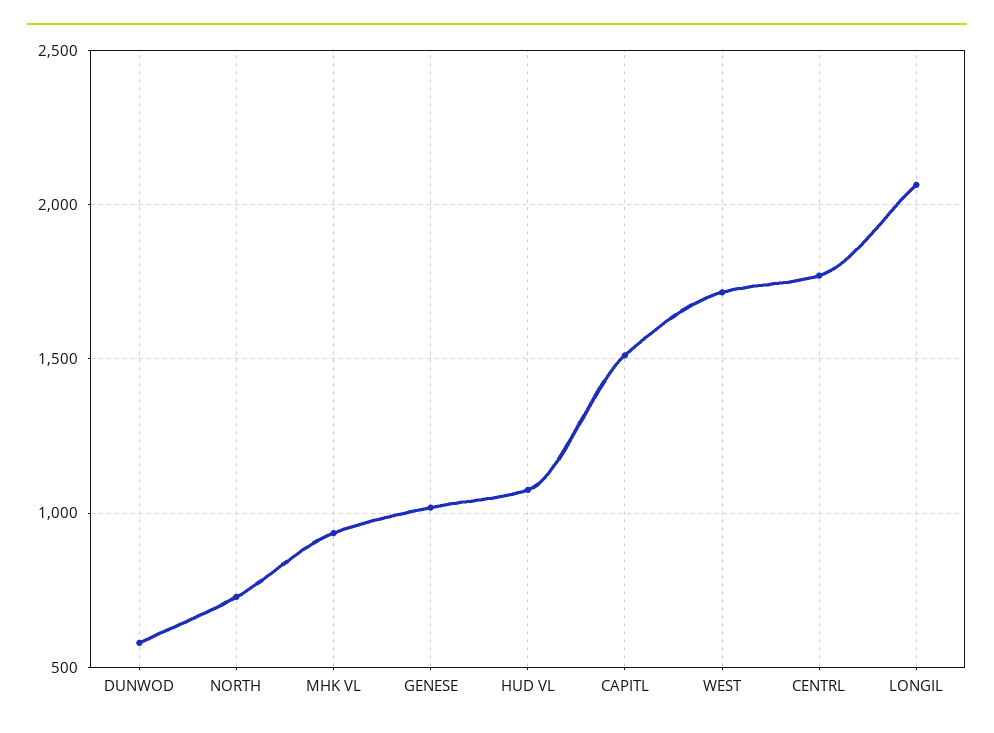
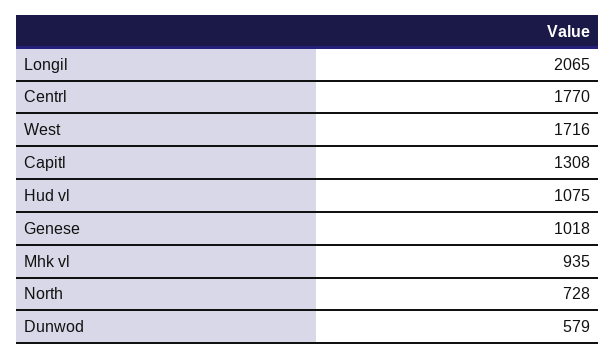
  {
    "DUNWOD": 579,
    "NORTH": 728,
    "MHK VL": 935,
    "GENESE": 1018,
    "HUD VL": 1075,
-   "CAPITL": 1500,
+   "CAPITL": 1308,
    "WEST": 1716,
    "CENTRL": 1770,
    "LONGIL": 2065
  }

